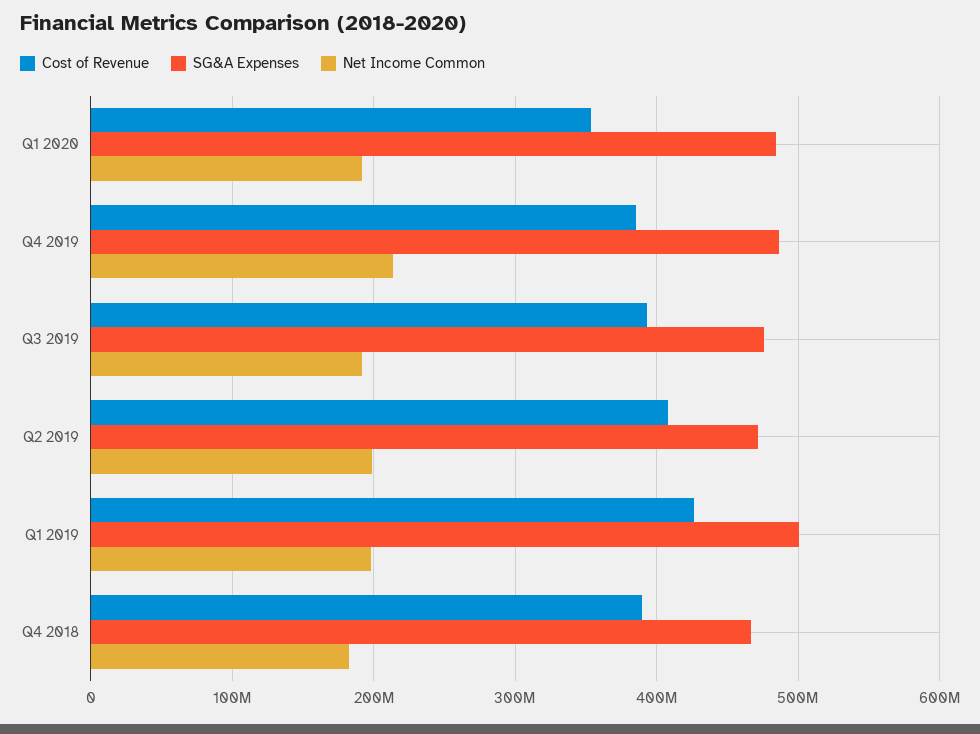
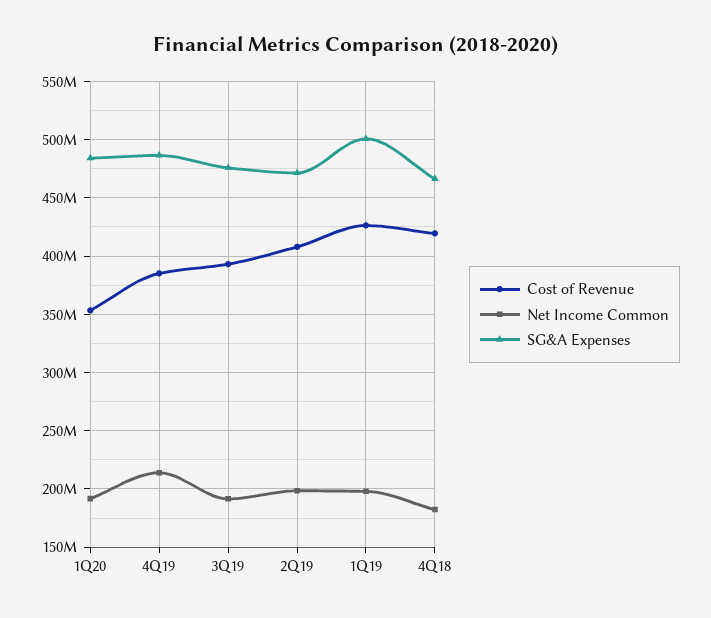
  {
    "Cost of Revenue": {
      "Q1 2020": 350000000,
      "Q4 2019": 390000000,
      "Q3 2019": 390000000,
      "Q2 2019": 410000000,
      "Q1 2019": 430000000,
-     "Q4 2018": 390000000
+     "Q4 2018": 420000000
    },
    "SG&A Expenses": {
      "Q1 2020": 480000000,
      "Q4 2019": 490000000,
      "Q3 2019": 480000000,
      "Q2 2019": 470000000,
      "Q1 2019": 500000000,
      "Q4 2018": 470000000
    },
    "Net Income Common": {
      "Q1 2020": 190000000,
      "Q4 2019": 210000000,
      "Q3 2019": 190000000,
      "Q2 2019": 200000000,
      "Q1 2019": 200000000,
      "Q4 2018": 180000000
    }
  }

